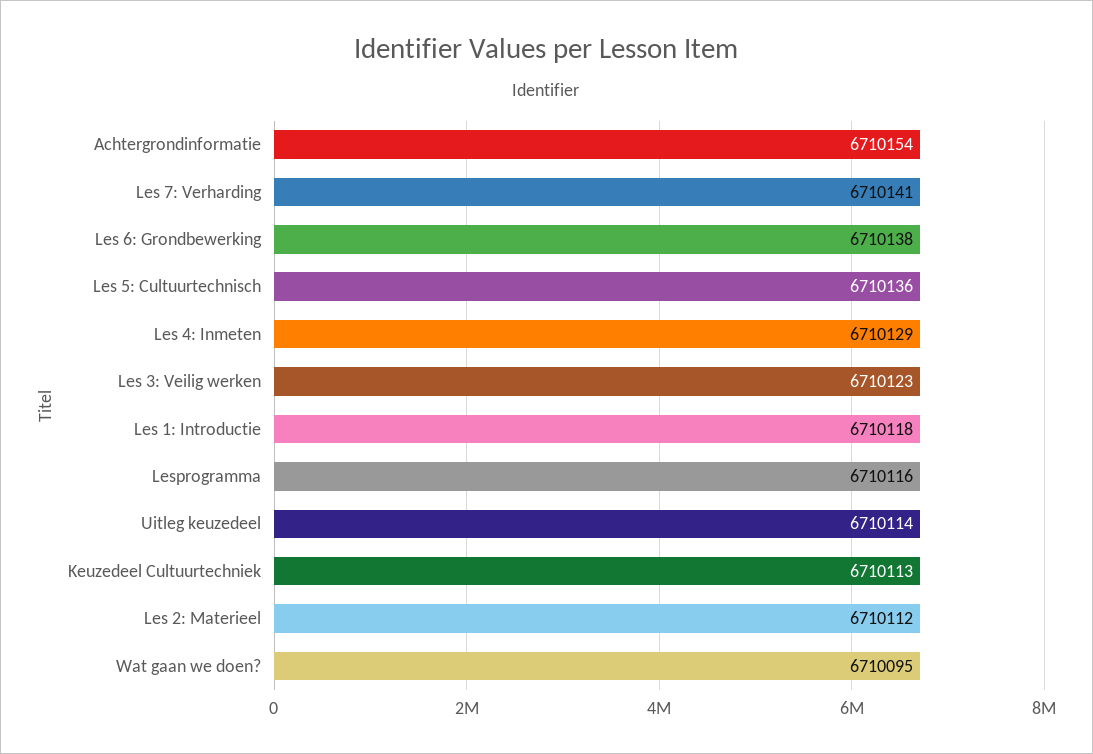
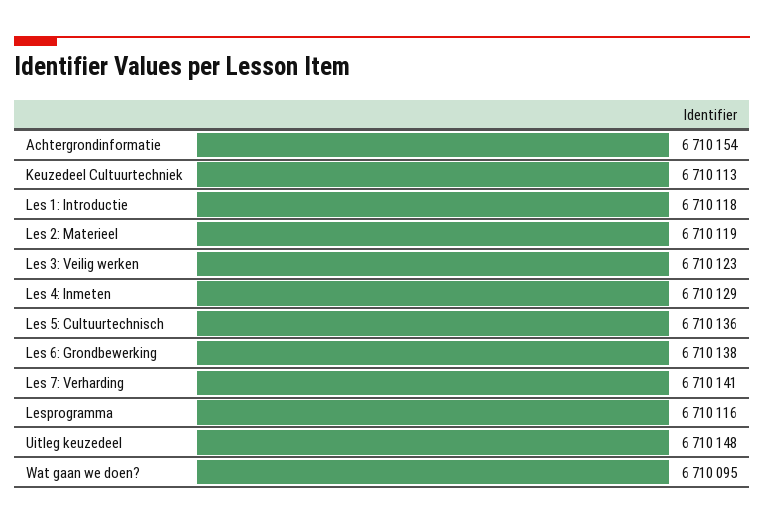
  {
    "Achtergrondinformatie": 6710154,
    "Les 7: Verharding": 6710141,
    "Les 6: Grondbewerking": 6710138,
    "Les 5: Cultuurtechnisch": 6710136,
    "Les 4: Inmeten": 6710129,
    "Les 3: Veilig werken": 6710123,
    "Les 1: Introductie": 6710118,
    "Lesprogramma": 6710116,
-   "Uitleg keuzedeel": 6710114,
+   "Uitleg keuzedeel": 6710148,
    "Keuzedeel Cultuurtechniek": 6710113,
-   "Les 2: Materieel": 6710112,
+   "Les 2: Materieel": 6710119,
    "Wat gaan we doen?": 6710095
  }

